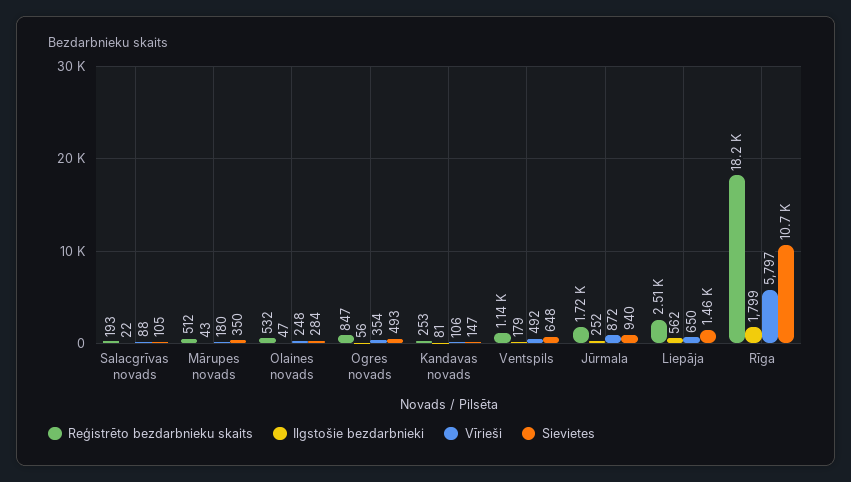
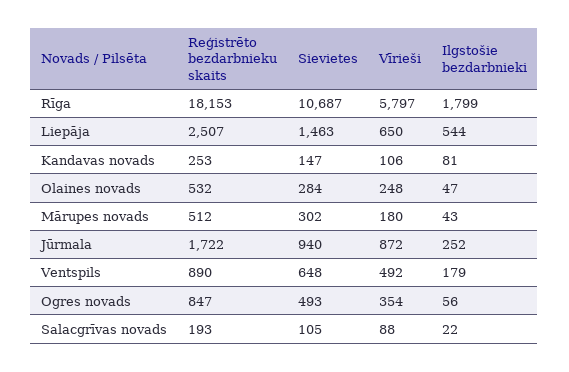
  {
    "Reģistrēto bezdarbnieku skaits": {
      "Salacgrīvas novads": 193,
      "Mārupes novads": 512,
      "Olaines novads": 532,
      "Ogres novads": 847,
      "Kandavas novads": 253,
-     "Ventspils": 1140,
+     "Ventspils": 890,
      "Jūrmala": 1722,
      "Liepāja": 2507,
      "Rīga": 18153
    },
    "Ilgstošie bezdarbnieki": {
      "Salacgrīvas novads": 22,
      "Mārupes novads": 43,
      "Olaines novads": 47,
      "Ogres novads": 56,
      "Kandavas novads": 81,
      "Ventspils": 179,
      "Jūrmala": 252,
-     "Liepāja": 562,
+     "Liepāja": 544,
      "Rīga": 1799
    },
    "Vīrieši": {
      "Salacgrīvas novads": 88,
      "Mārupes novads": 180,
      "Olaines novads": 248,
      "Ogres novads": 354,
      "Kandavas novads": 106,
      "Ventspils": 492,
      "Jūrmala": 872,
      "Liepāja": 650,
      "Rīga": 5797
    },
    "Sievietes": {
      "Salacgrīvas novads": 105,
-     "Mārupes novads": 350,
+     "Mārupes novads": 302,
      "Olaines novads": 284,
      "Ogres novads": 493,
      "Kandavas novads": 147,
      "Ventspils": 648,
      "Jūrmala": 940,
      "Liepāja": 1463,
      "Rīga": 10687
    }
  }

